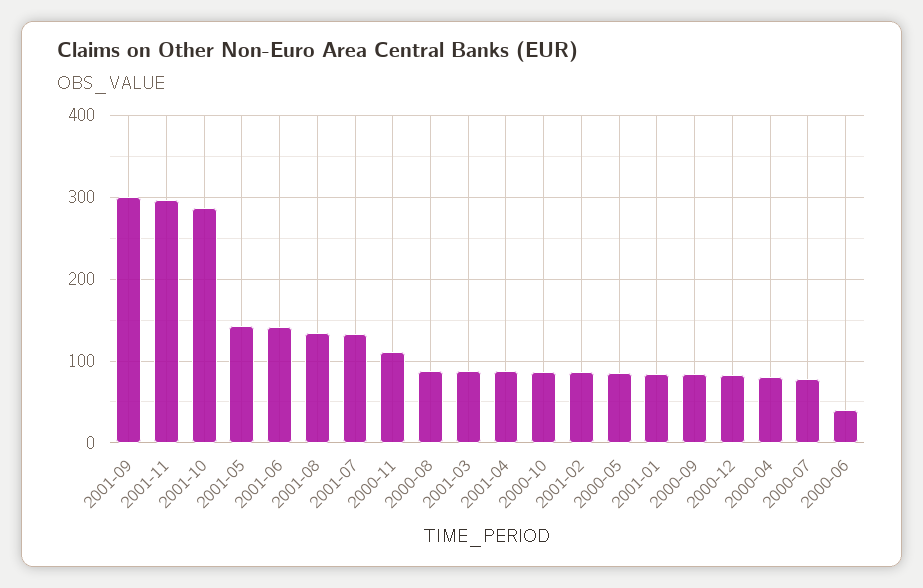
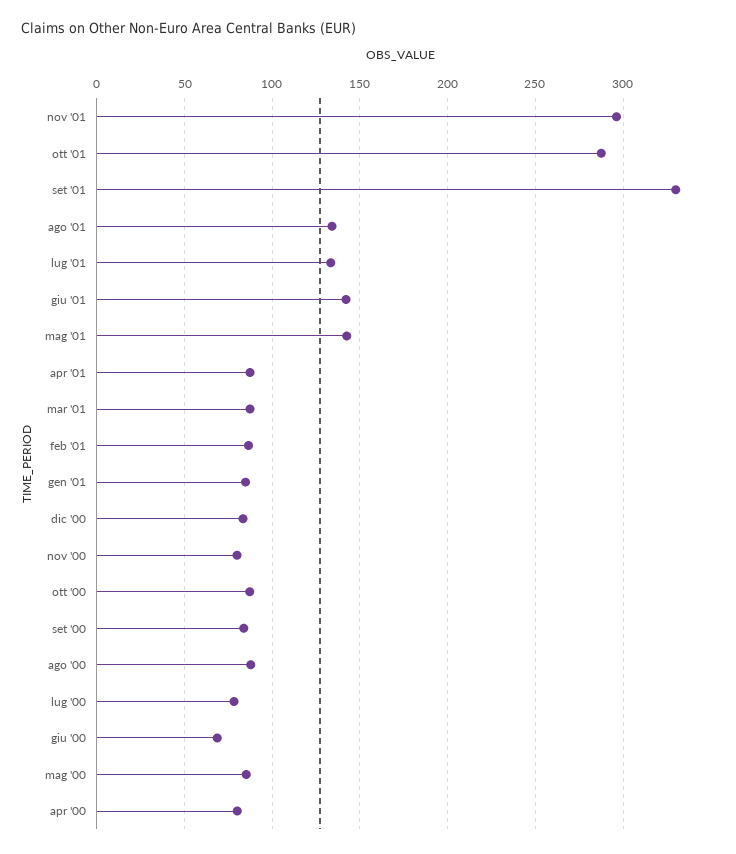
  {
-   "2001-09": 300,
+   "2001-09": 330,
    "2001-11": 295,
    "2001-10": 290,
    "2001-05": 145,
    "2001-06": 140,
    "2001-08": 135,
    "2001-07": 135,
-   "2000-11": 110,
+   "2000-11": 80,
    "2000-08": 90,
    "2001-03": 85,
    "2001-04": 85,
    "2000-10": 85,
    "2001-02": 85,
    "2000-05": 85,
    "2001-01": 85,
    "2000-09": 85,
    "2000-12": 85,
    "2000-04": 80,
    "2000-07": 80,
-   "2000-06": 40
+   "2000-06": 70
  }

